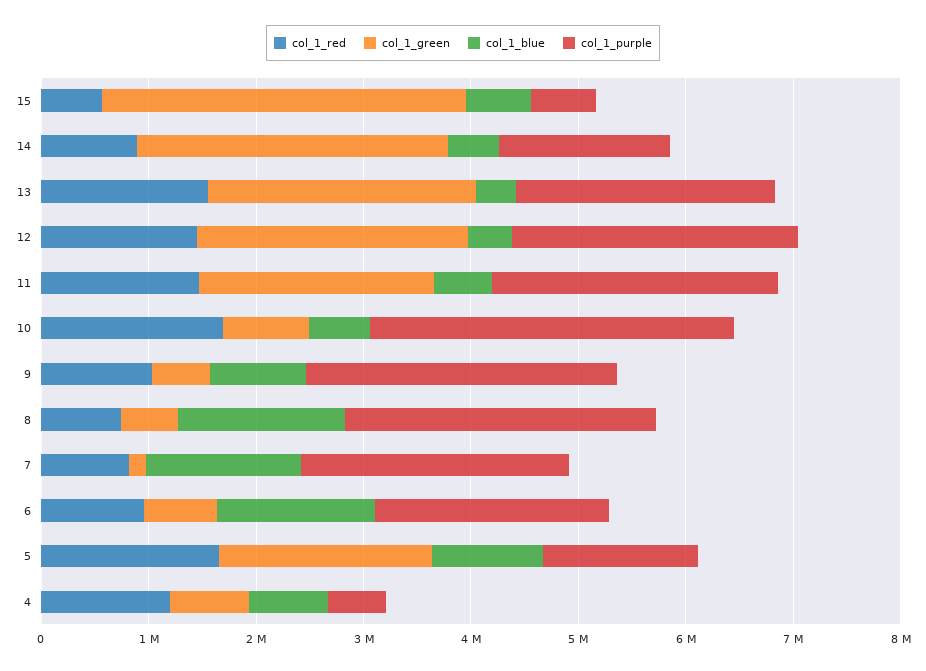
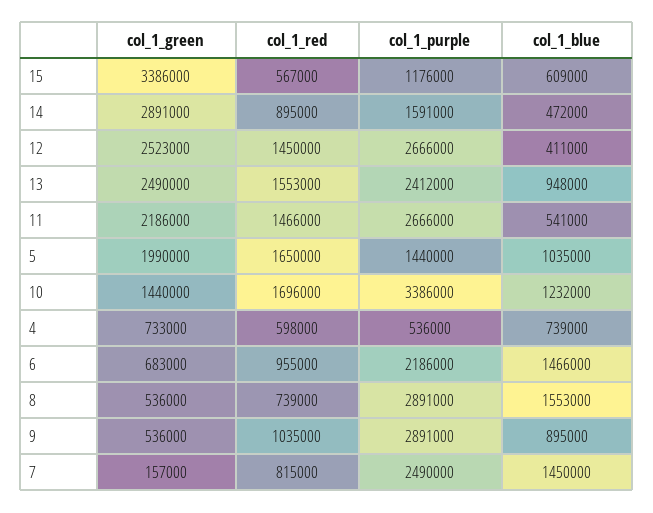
  {
    "col_1_red": {
      "15": 567000,
      "14": 895000,
      "13": 1553000,
      "12": 1450000,
      "11": 1466000,
      "10": 1696000,
      "9": 1035000,
      "8": 739000,
      "7": 815000,
      "6": 955000,
      "5": 1650000,
-     "4": 1200000
+     "4": 598000
    },
    "col_1_green": {
      "15": 3386000,
      "14": 2891000,
      "13": 2490000,
      "12": 2523000,
      "11": 2186000,
-     "10": 800000,
+     "10": 1440000,
      "9": 536000,
      "8": 536000,
      "7": 157000,
      "6": 683000,
      "5": 1990000,
      "4": 733000
    },
    "col_1_blue": {
      "15": 609000,
      "14": 472000,
-     "13": 400000,
+     "13": 948000,
      "12": 411000,
      "11": 541000,
-     "10": 600000,
+     "10": 1232000,
      "9": 895000,
      "8": 1553000,
      "7": 1450000,
      "6": 1466000,
      "5": 1035000,
      "4": 739000
    },
    "col_1_purple": {
-     "15": 600000,
+     "15": 1176000,
      "14": 1591000,
      "13": 2412000,
      "12": 2666000,
      "11": 2666000,
      "10": 3386000,
      "9": 2891000,
      "8": 2891000,
      "7": 2490000,
      "6": 2186000,
      "5": 1440000,
      "4": 536000
    }
  }

